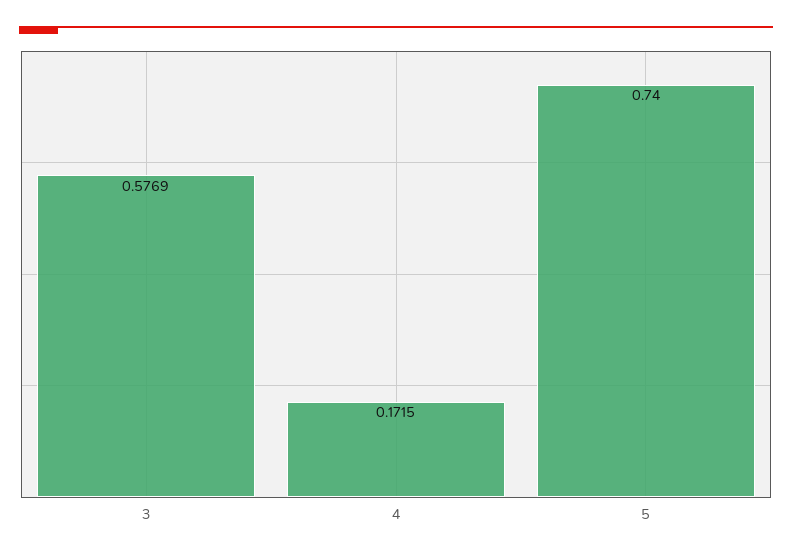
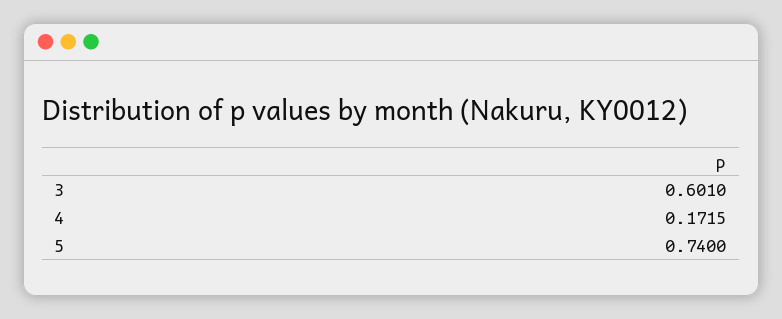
  {
-   "3": 0.5769,
+   "3": 0.601,
    "4": 0.1715,
    "5": 0.74
  }

